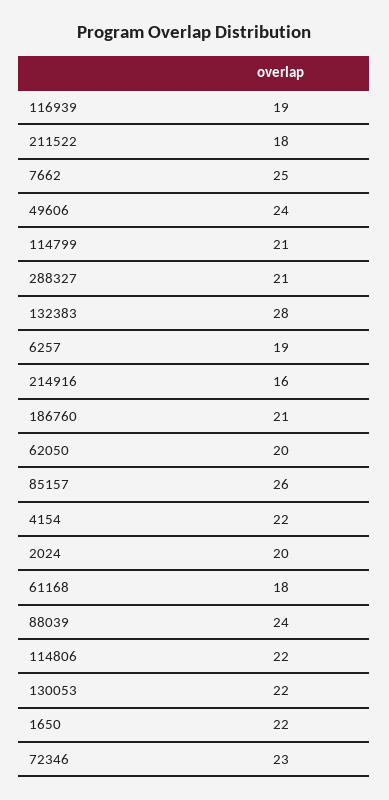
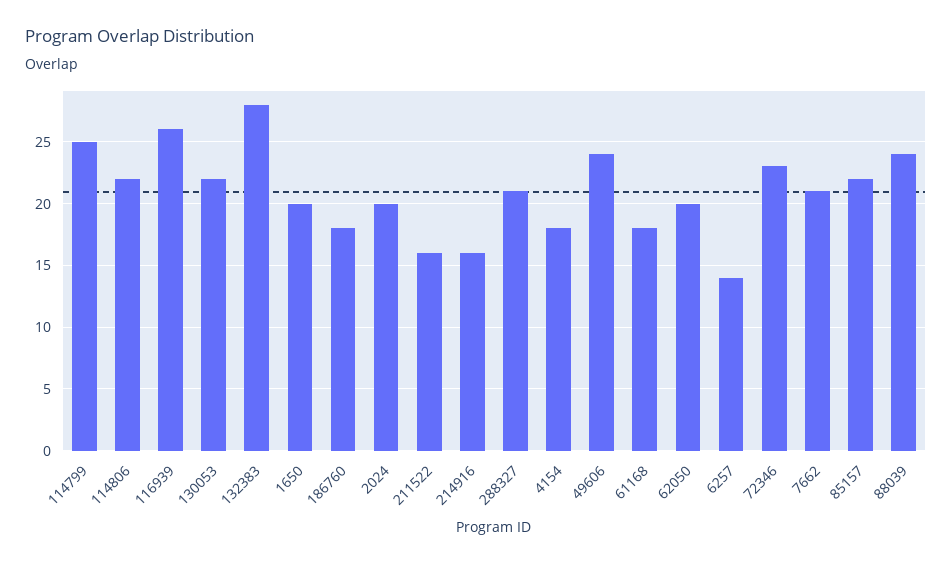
  {
-   "116939": 19,
+   "116939": 26,
-   "211522": 18,
+   "211522": 16,
-   "7662": 25,
+   "7662": 21,
    "49606": 24,
-   "114799": 21,
+   "114799": 25,
    "288327": 21,
    "132383": 28,
-   "6257": 19,
+   "6257": 14,
    "214916": 16,
-   "186760": 21,
+   "186760": 18,
    "62050": 20,
-   "85157": 26,
+   "85157": 22,
-   "4154": 22,
+   "4154": 18,
    "2024": 20,
    "61168": 18,
    "88039": 24,
    "114806": 22,
    "130053": 22,
-   "1650": 22,
+   "1650": 20,
    "72346": 23
  }

